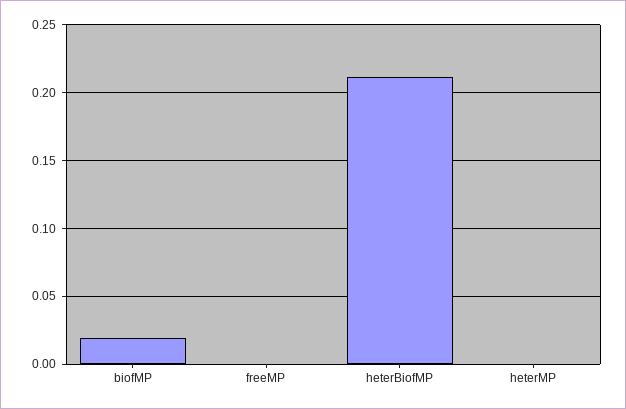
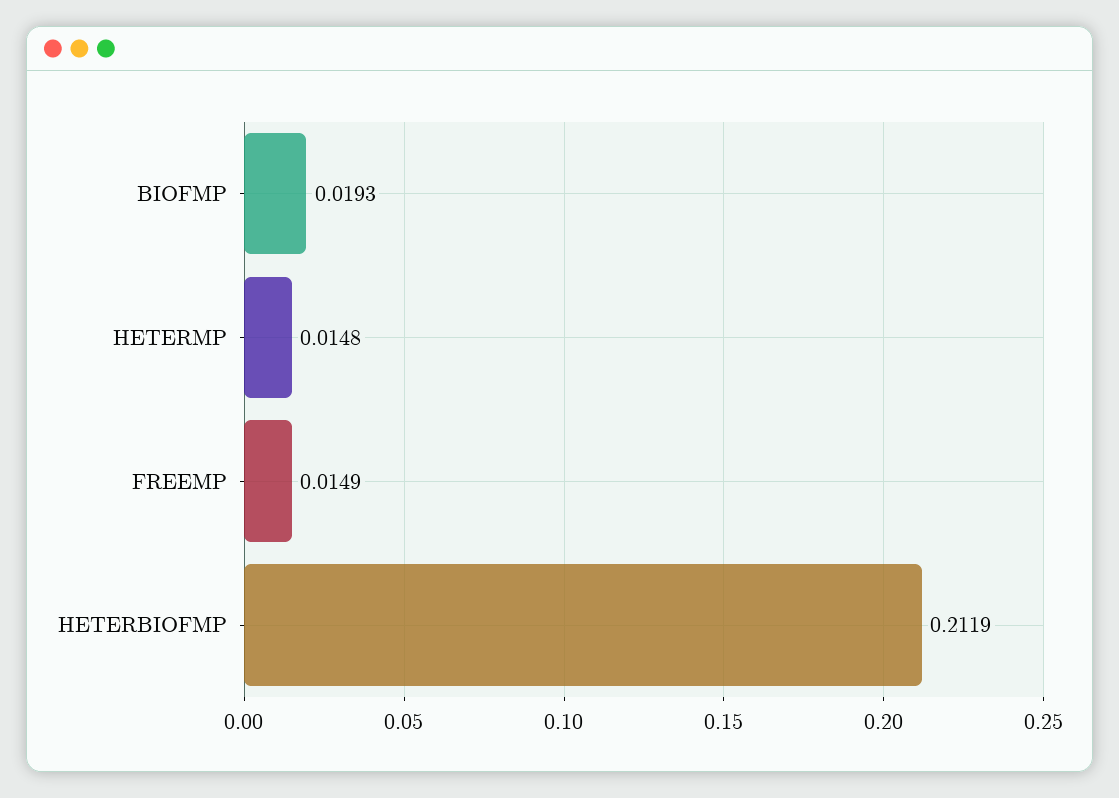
  {
    "biofMP": 0.0193,
-   "freeMP": 0,
+   "freeMP": 0.0149,
    "heterBiofMP": 0.2119,
-   "heterMP": 0
+   "heterMP": 0.0148
  }

